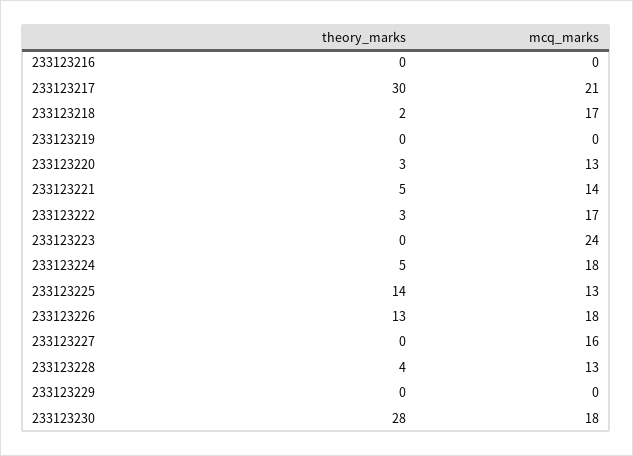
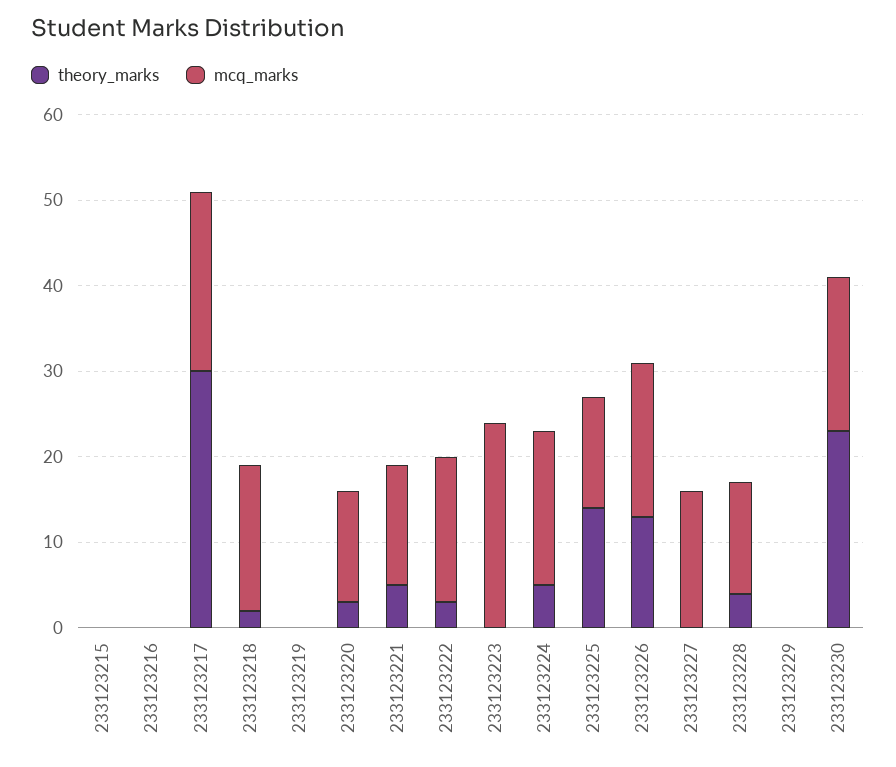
  {
    "theory_marks": {
      "233123216": 0,
      "233123217": 30,
      "233123218": 2,
      "233123219": 0,
      "233123220": 3,
      "233123221": 5,
      "233123222": 3,
      "233123223": 0,
      "233123224": 5,
      "233123225": 14,
      "233123226": 13,
      "233123227": 0,
      "233123228": 4,
      "233123229": 0,
-     "233123230": 28
+     "233123230": 23,
+     "233123215": 0
    },
    "mcq_marks": {
      "233123216": 0,
      "233123217": 21,
      "233123218": 17,
      "233123219": 0,
      "233123220": 13,
      "233123221": 14,
      "233123222": 17,
      "233123223": 24,
      "233123224": 18,
      "233123225": 13,
      "233123226": 18,
      "233123227": 16,
      "233123228": 13,
      "233123229": 0,
-     "233123230": 18
+     "233123230": 18,
+     "233123215": 0
    }
  }

